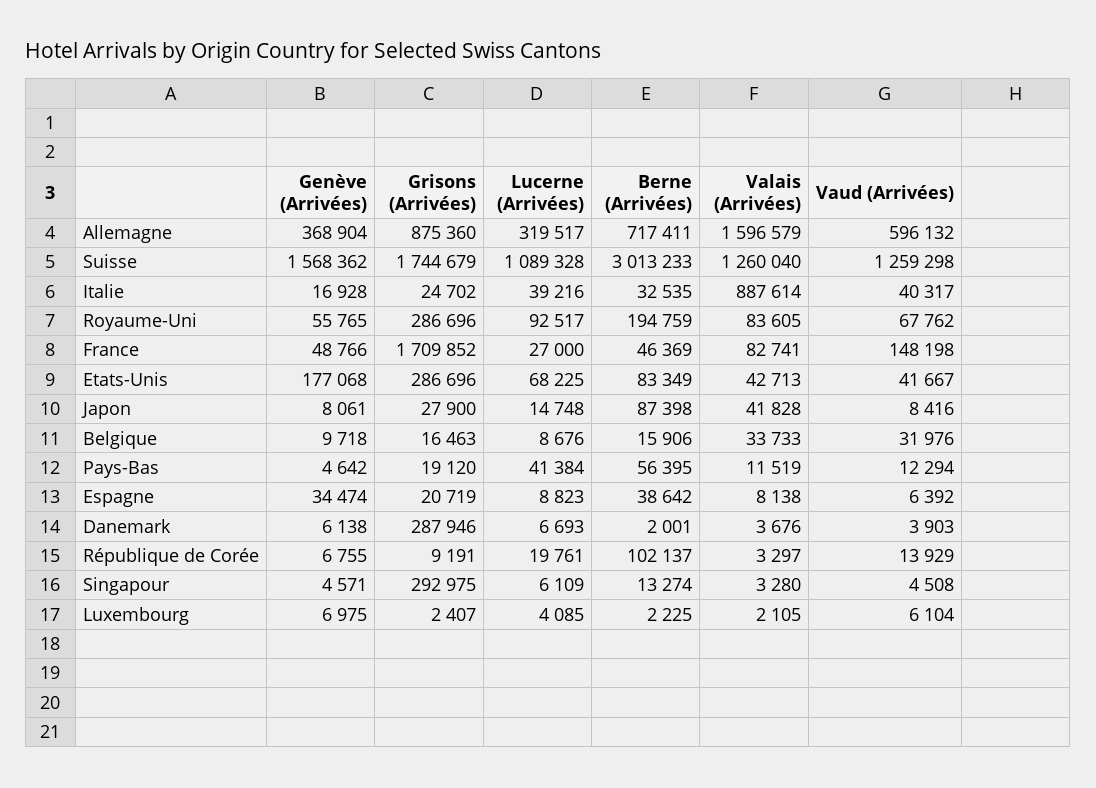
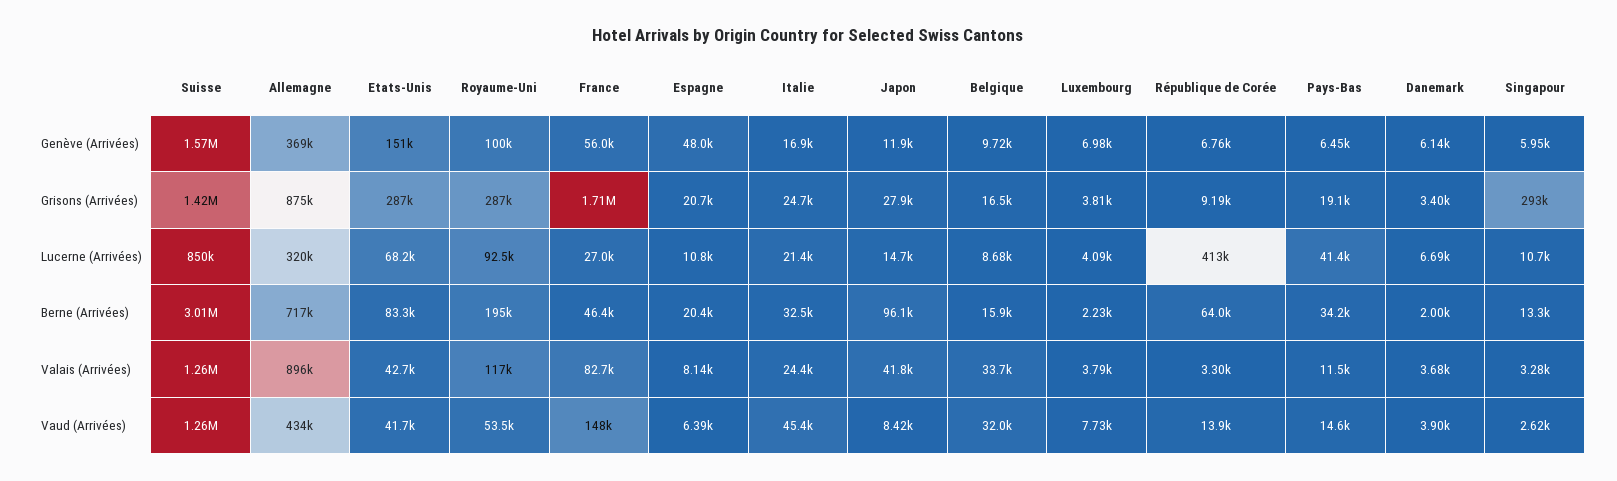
  {
    "Genève (Arrivées)": {
      "Allemagne": 368904,
      "Suisse": 1568362,
      "Italie": 16928,
-     "Royaume-Uni": 55765,
+     "Royaume-Uni": 100000,
-     "France": 48766,
+     "France": 56000,
-     "Etats-Unis": 177068,
+     "Etats-Unis": 151000,
-     "Japon": 8061,
+     "Japon": 11900,
      "Belgique": 9718,
-     "Pays-Bas": 4642,
+     "Pays-Bas": 6450,
-     "Espagne": 34474,
+     "Espagne": 48000,
      "Danemark": 6138,
      "République de Corée": 6755,
-     "Singapour": 4571,
+     "Singapour": 5950,
      "Luxembourg": 6975
    },
    "Grisons (Arrivées)": {
      "Allemagne": 875360,
-     "Suisse": 1744679,
+     "Suisse": 1420000,
      "Italie": 24702,
      "Royaume-Uni": 286696,
      "France": 1709852,
      "Etats-Unis": 286696,
      "Japon": 27900,
      "Belgique": 16463,
      "Pays-Bas": 19120,
      "Espagne": 20719,
-     "Danemark": 287946,
+     "Danemark": 3400,
      "République de Corée": 9191,
      "Singapour": 292975,
-     "Luxembourg": 2407
+     "Luxembourg": 3810
    },
    "Lucerne (Arrivées)": {
      "Allemagne": 319517,
-     "Suisse": 1089328,
+     "Suisse": 850000,
-     "Italie": 39216,
+     "Italie": 21400,
      "Royaume-Uni": 92517,
      "France": 27000,
      "Etats-Unis": 68225,
      "Japon": 14748,
      "Belgique": 8676,
      "Pays-Bas": 41384,
-     "Espagne": 8823,
+     "Espagne": 10800,
      "Danemark": 6693,
-     "République de Corée": 19761,
+     "République de Corée": 413000,
-     "Singapour": 6109,
+     "Singapour": 10700,
      "Luxembourg": 4085
    },
    "Berne (Arrivées)": {
      "Allemagne": 717411,
      "Suisse": 3013233,
      "Italie": 32535,
      "Royaume-Uni": 194759,
      "France": 46369,
      "Etats-Unis": 83349,
-     "Japon": 87398,
+     "Japon": 96100,
      "Belgique": 15906,
-     "Pays-Bas": 56395,
+     "Pays-Bas": 34200,
-     "Espagne": 38642,
+     "Espagne": 20400,
      "Danemark": 2001,
-     "République de Corée": 102137,
+     "République de Corée": 64000,
      "Singapour": 13274,
      "Luxembourg": 2225
    },
    "Valais (Arrivées)": {
-     "Allemagne": 1596579,
+     "Allemagne": 896000,
      "Suisse": 1260040,
-     "Italie": 887614,
+     "Italie": 24400,
-     "Royaume-Uni": 83605,
+     "Royaume-Uni": 117000,
      "France": 82741,
      "Etats-Unis": 42713,
      "Japon": 41828,
      "Belgique": 33733,
      "Pays-Bas": 11519,
      "Espagne": 8138,
      "Danemark": 3676,
      "République de Corée": 3297,
      "Singapour": 3280,
-     "Luxembourg": 2105
+     "Luxembourg": 3790
    },
    "Vaud (Arrivées)": {
-     "Allemagne": 596132,
+     "Allemagne": 434000,
      "Suisse": 1259298,
-     "Italie": 40317,
+     "Italie": 45400,
-     "Royaume-Uni": 67762,
+     "Royaume-Uni": 53500,
      "France": 148198,
      "Etats-Unis": 41667,
      "Japon": 8416,
      "Belgique": 31976,
-     "Pays-Bas": 12294,
+     "Pays-Bas": 14600,
      "Espagne": 6392,
      "Danemark": 3903,
      "République de Corée": 13929,
-     "Singapour": 4508,
+     "Singapour": 2620,
-     "Luxembourg": 6104
+     "Luxembourg": 7730
    }
  }

